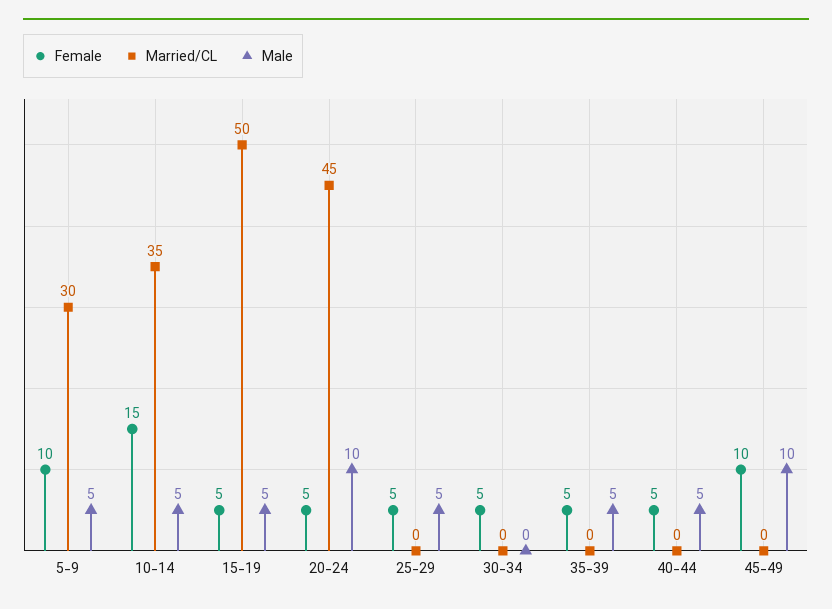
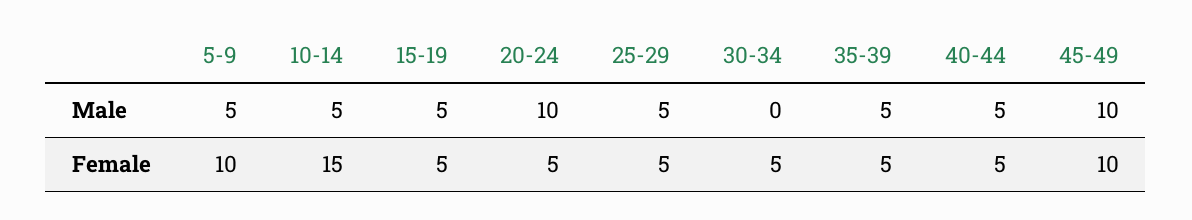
  {
    "Female": {
      "5-9": 10,
      "10-14": 15,
      "15-19": 5,
      "20-24": 5,
      "25-29": 5,
      "30-34": 5,
      "35-39": 5,
      "40-44": 5,
      "45-49": 10
    },
-   "Married/CL": {
-     "5-9": 30,
-     "10-14": 35,
-     "15-19": 50,
-     "20-24": 45,
-     "25-29": 0,
-     "30-34": 0,
-     "35-39": 0,
-     "40-44": 0,
-     "45-49": 0
-   },
    "Male": {
      "5-9": 5,
      "10-14": 5,
      "15-19": 5,
      "20-24": 10,
      "25-29": 5,
      "30-34": 0,
      "35-39": 5,
      "40-44": 5,
      "45-49": 10
    }
  }

